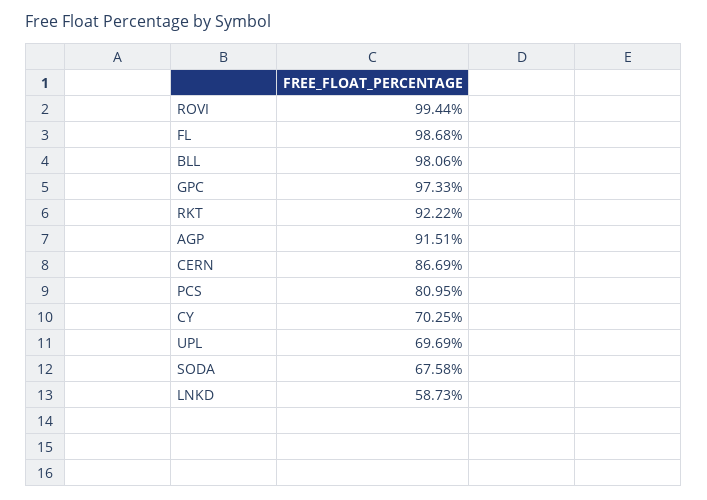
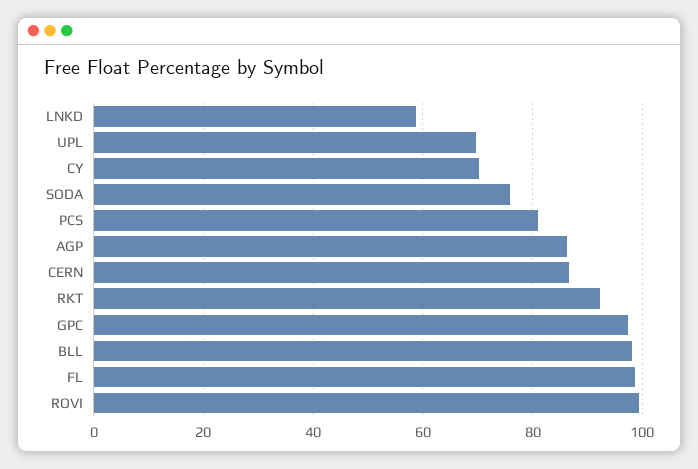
  {
    "ROVI": 99.44,
    "FL": 98.68,
    "BLL": 98.06,
    "GPC": 97.33,
    "RKT": 92.22,
-   "AGP": 91.51,
+   "AGP": 86,
    "CERN": 86.69,
    "PCS": 80.95,
    "CY": 70.25,
    "UPL": 69.69,
-   "SODA": 67.58,
+   "SODA": 76,
    "LNKD": 58.73
  }

